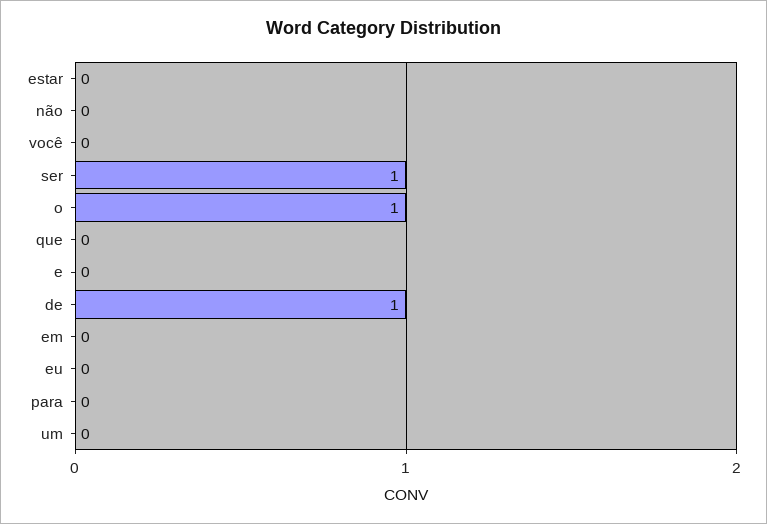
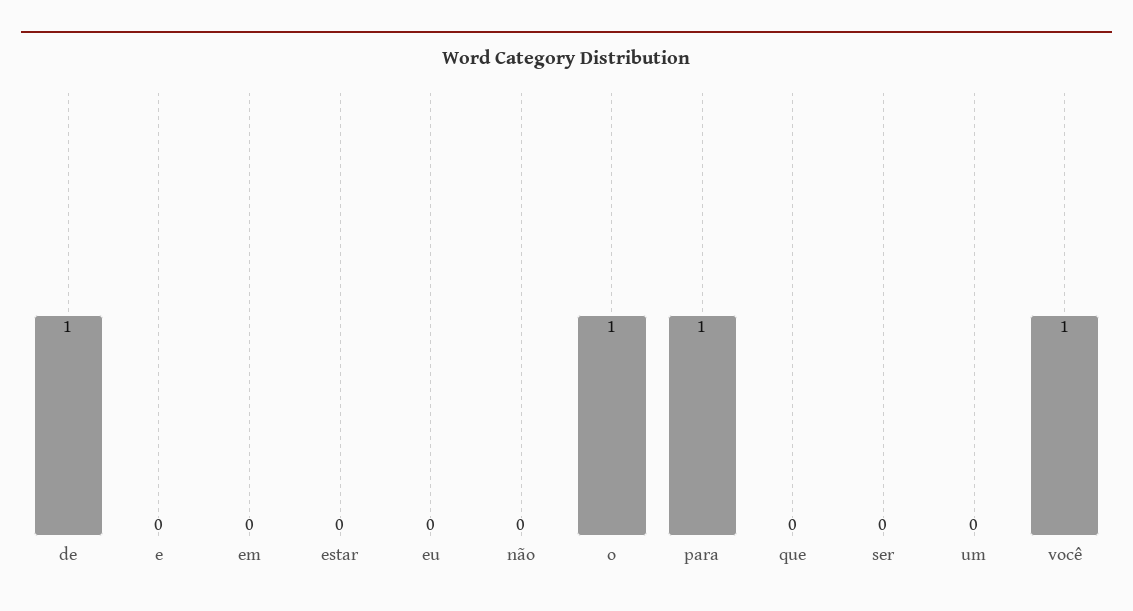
  {
    "estar": 0,
    "não": 0,
-   "você": 0,
+   "você": 1,
-   "ser": 1,
+   "ser": 0,
    "o": 1,
    "que": 0,
    "e": 0,
    "de": 1,
    "em": 0,
    "eu": 0,
-   "para": 0,
+   "para": 1,
    "um": 0
  }

